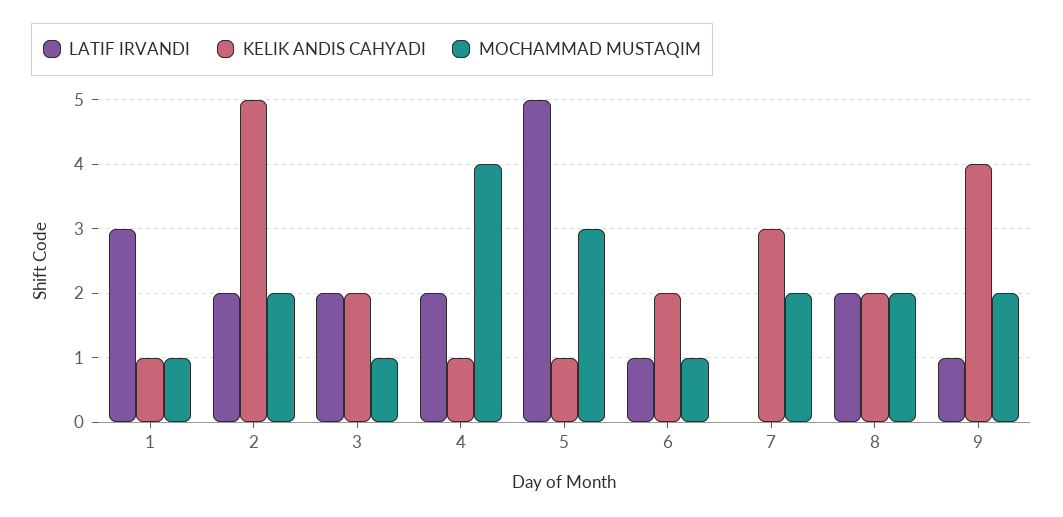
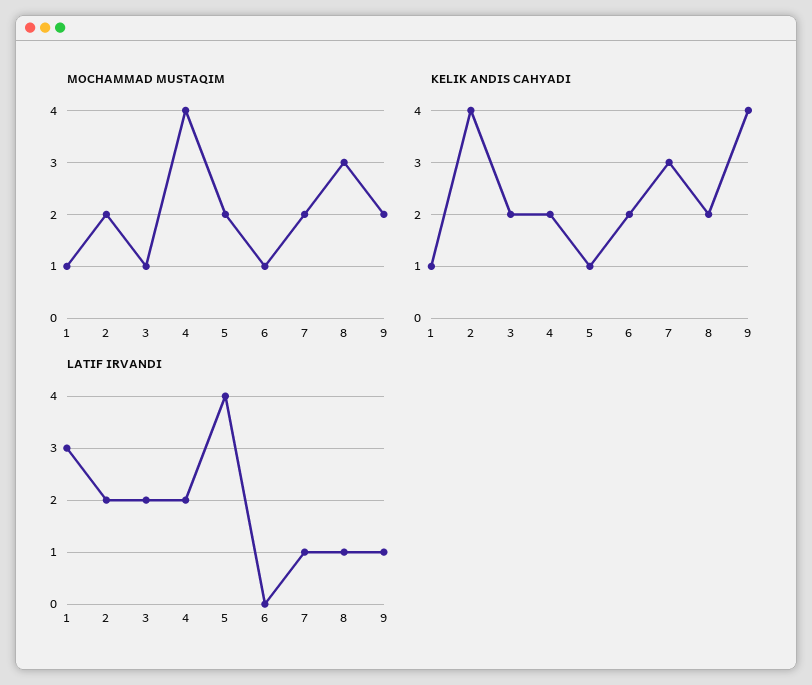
  {
    "LATIF IRVANDI": {
      "1": 3,
      "2": 2,
      "3": 2,
      "4": 2,
-     "5": 5,
+     "5": 4,
-     "6": 1,
+     "6": 0,
-     "7": 0,
+     "7": 1,
-     "8": 2,
+     "8": 1,
      "9": 1
    },
    "KELIK ANDIS CAHYADI": {
      "1": 1,
-     "2": 5,
+     "2": 4,
      "3": 2,
-     "4": 1,
+     "4": 2,
      "5": 1,
      "6": 2,
      "7": 3,
      "8": 2,
      "9": 4
    },
    "MOCHAMMAD MUSTAQIM": {
      "1": 1,
      "2": 2,
      "3": 1,
      "4": 4,
-     "5": 3,
+     "5": 2,
      "6": 1,
      "7": 2,
-     "8": 2,
+     "8": 3,
      "9": 2
    }
  }

